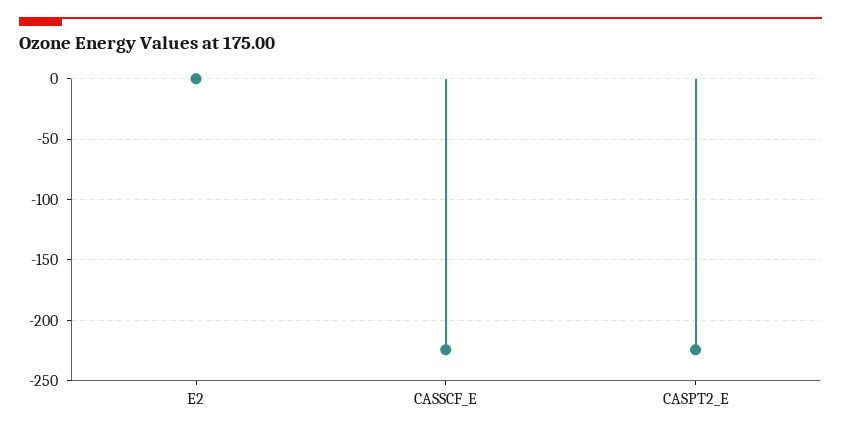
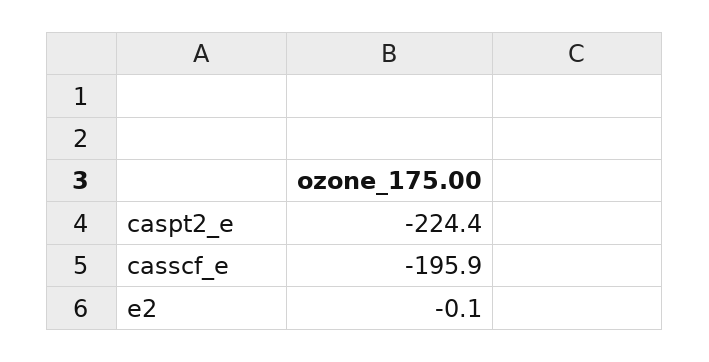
  {
    "E2": -0.1,
-   "CASSCF_E": -225,
+   "CASSCF_E": -195.9,
    "CASPT2_E": -224.4
  }

